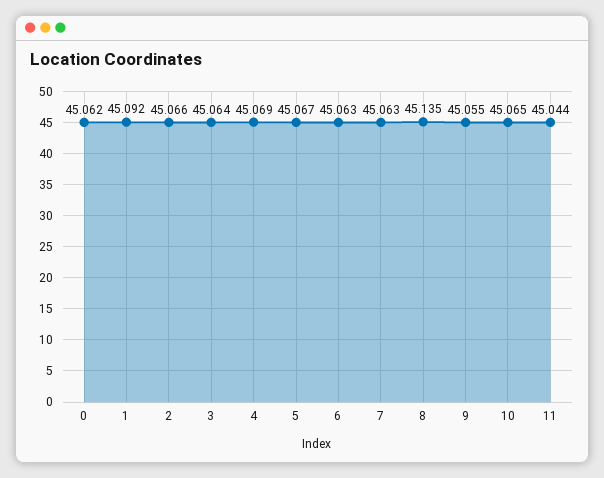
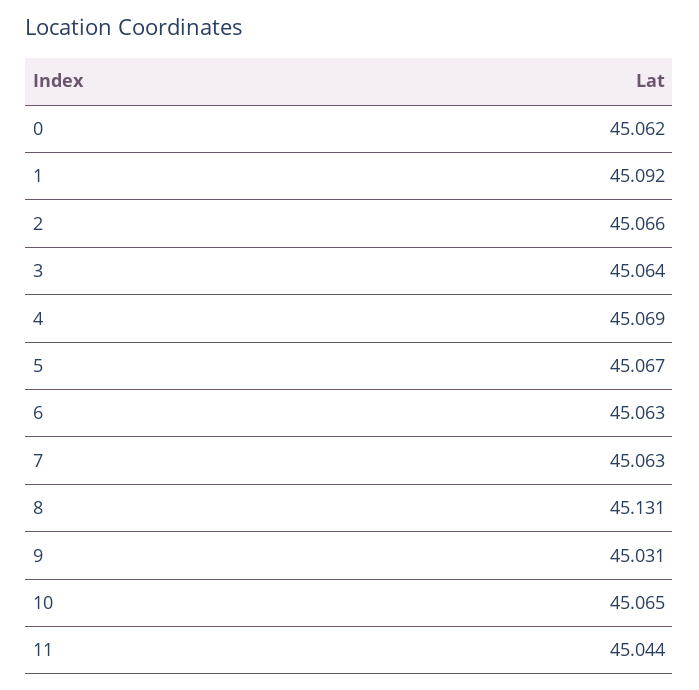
  {
    "0": 45.062,
    "1": 45.092,
    "2": 45.066,
    "3": 45.064,
    "4": 45.069,
    "5": 45.067,
    "6": 45.063,
    "7": 45.063,
-   "8": 45.135,
+   "8": 45.131,
-   "9": 45.055,
+   "9": 45.031,
    "10": 45.065,
    "11": 45.044
  }

